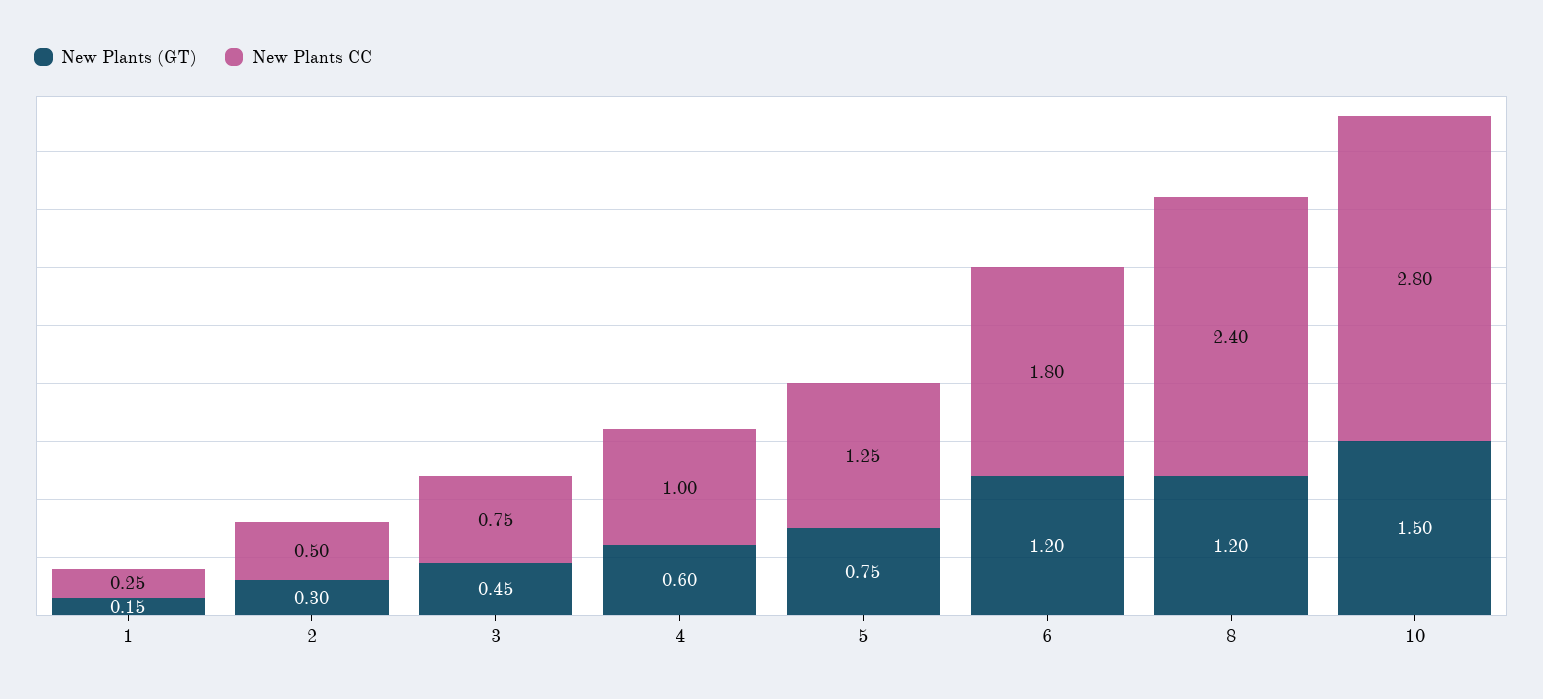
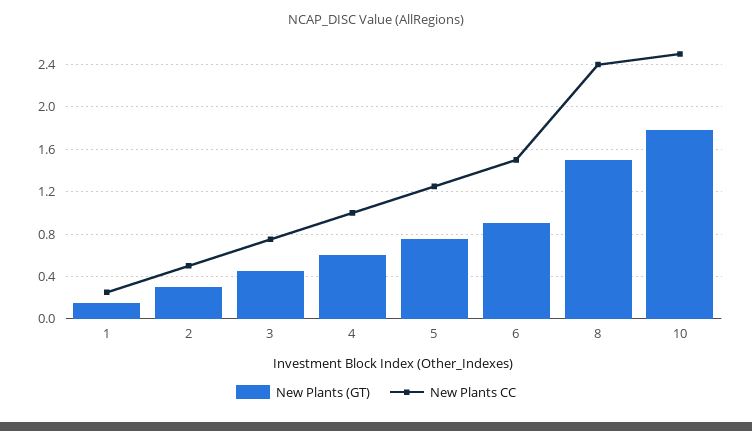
  {
    "New Plants (GT)": {
      "1": 0.15,
      "2": 0.3,
      "3": 0.45,
      "4": 0.6,
      "5": 0.75,
-     "6": 1.2,
+     "6": 0.9,
-     "8": 1.2,
+     "8": 1.5,
-     "10": 1.5
+     "10": 1.8
    },
    "New Plants CC": {
      "1": 0.25,
      "2": 0.5,
      "3": 0.75,
      "4": 1,
      "5": 1.25,
-     "6": 1.8,
+     "6": 1.5,
      "8": 2.4,
-     "10": 2.8
+     "10": 2.5
    }
  }

